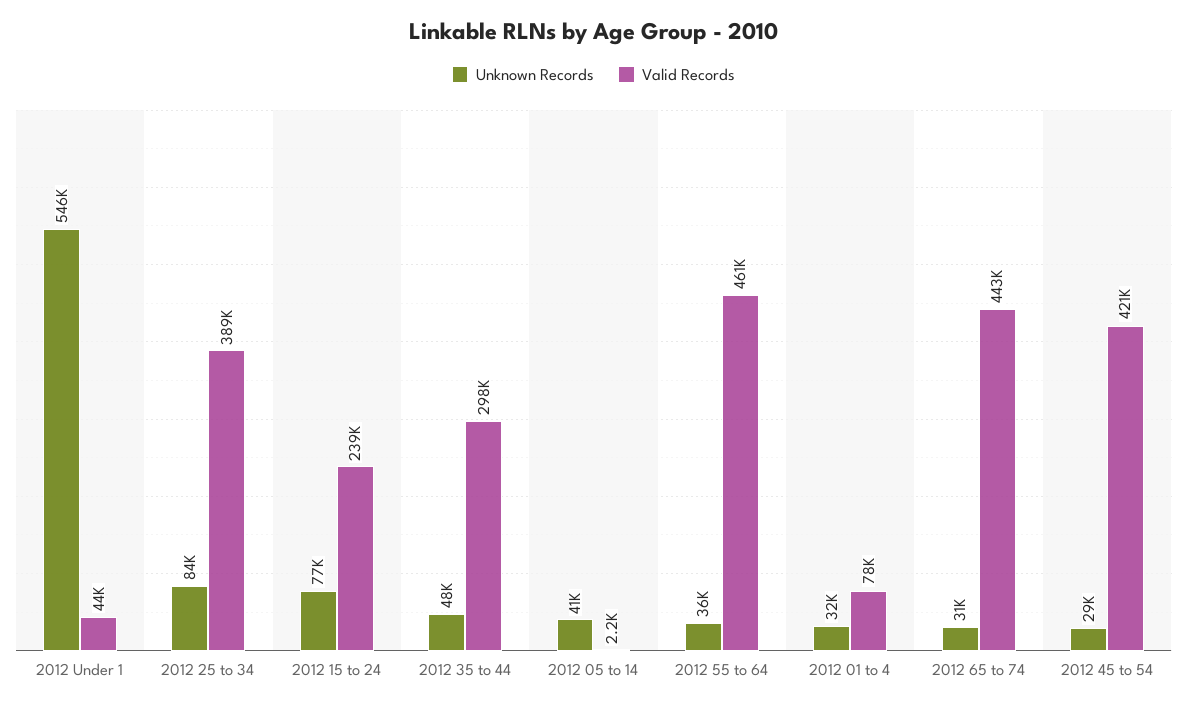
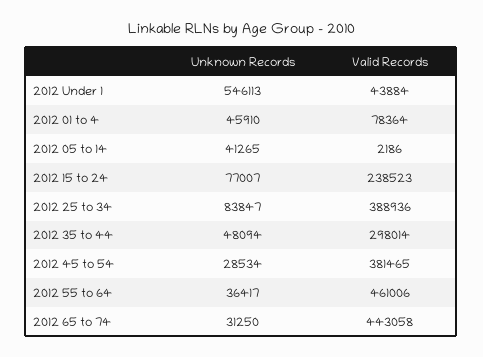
  {
    "Unknown Records": {
      "2012 Under 1": 546113,
      "2012 25 to 34": 83847,
      "2012 15 to 24": 77007,
      "2012 35 to 44": 48094,
      "2012 05 to 14": 41265,
      "2012 55 to 64": 36417,
-     "2012 01 to 4": 32000,
+     "2012 01 to 4": 45910,
      "2012 65 to 74": 31250,
      "2012 45 to 54": 28534
    },
    "Valid Records": {
      "2012 Under 1": 43884,
      "2012 25 to 34": 388936,
      "2012 15 to 24": 238523,
      "2012 35 to 44": 298014,
      "2012 05 to 14": 2186,
      "2012 55 to 64": 461006,
      "2012 01 to 4": 78364,
      "2012 65 to 74": 443058,
-     "2012 45 to 54": 421000
+     "2012 45 to 54": 381465
    }
  }

